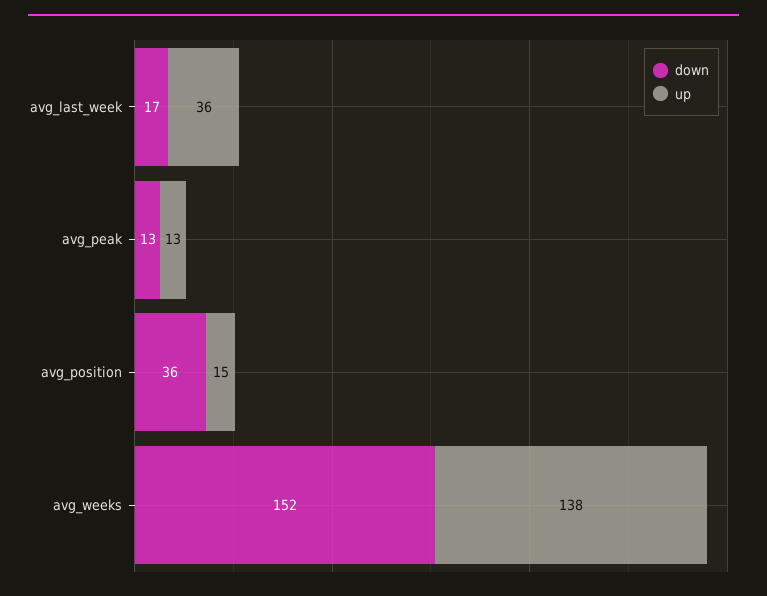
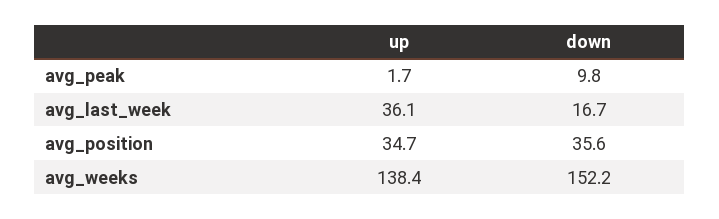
  {
    "down": {
      "avg_last_week": 16.7,
-     "avg_peak": 13,
+     "avg_peak": 9.8,
      "avg_position": 35.6,
      "avg_weeks": 152.2
    },
    "up": {
      "avg_last_week": 36.1,
-     "avg_peak": 13,
+     "avg_peak": 1.7,
-     "avg_position": 15,
+     "avg_position": 34.7,
      "avg_weeks": 138.4
    }
  }

